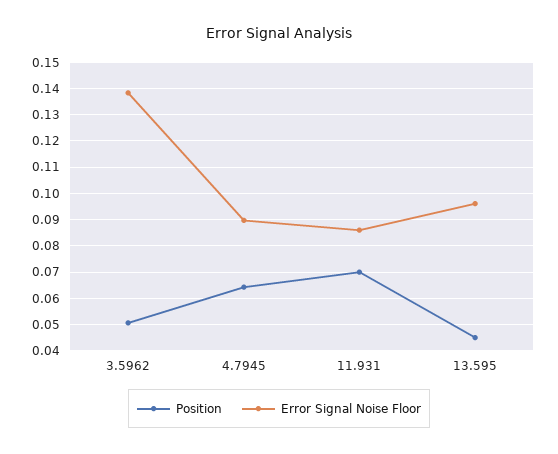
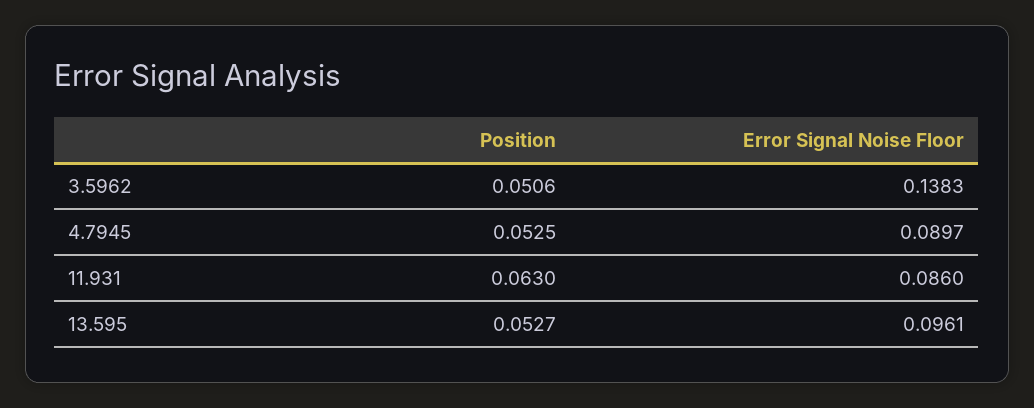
  {
    "Position": {
      "3.5962": 0.0506,
-     "4.7945": 0.065,
+     "4.7945": 0.0525,
-     "11.931": 0.07,
+     "11.931": 0.063,
-     "13.595": 0.045
+     "13.595": 0.0527
    },
    "Error Signal Noise Floor": {
      "3.5962": 0.1383,
      "4.7945": 0.0897,
      "11.931": 0.086,
      "13.595": 0.0961
    }
  }

